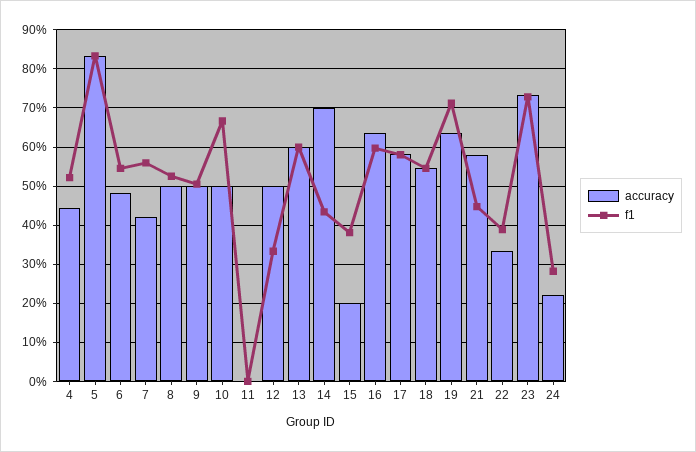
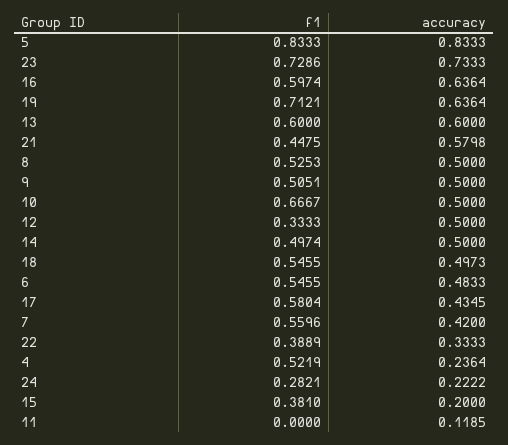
  {
    "accuracy": {
-     "4": 0.44,
+     "4": 0.2364,
      "5": 0.8333,
      "6": 0.4833,
      "7": 0.42,
      "8": 0.5,
      "9": 0.5,
      "10": 0.5,
-     "11": 0,
+     "11": 0.1185,
      "12": 0.5,
      "13": 0.6,
-     "14": 0.7,
+     "14": 0.5,
      "15": 0.2,
      "16": 0.6364,
-     "17": 0.58,
+     "17": 0.4345,
-     "18": 0.54,
+     "18": 0.4973,
      "19": 0.6364,
      "21": 0.5798,
      "22": 0.3333,
      "23": 0.7333,
      "24": 0.2222
    },
    "f1": {
      "4": 0.5219,
      "5": 0.8333,
      "6": 0.5455,
      "7": 0.5596,
      "8": 0.5253,
      "9": 0.5051,
      "10": 0.6667,
      "11": 0,
      "12": 0.3333,
      "13": 0.6,
-     "14": 0.44,
+     "14": 0.4974,
      "15": 0.381,
      "16": 0.5974,
      "17": 0.5804,
      "18": 0.5455,
      "19": 0.7121,
      "21": 0.4475,
      "22": 0.3889,
      "23": 0.7286,
      "24": 0.2821
    }
  }

